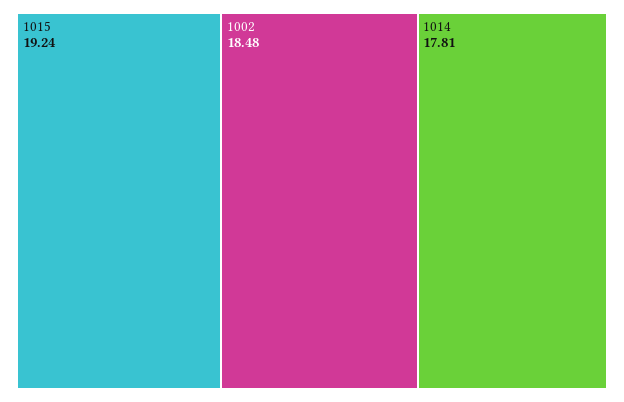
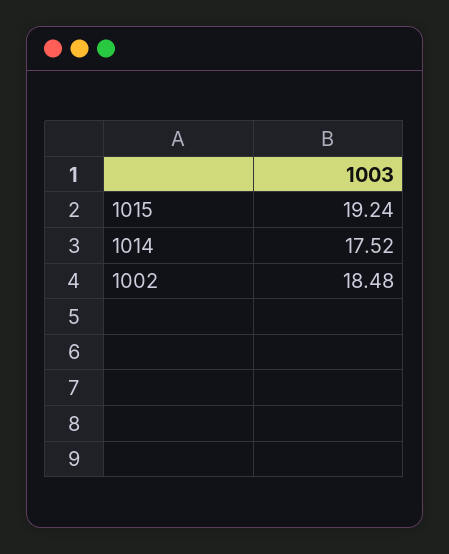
  {
    "1015": 19.24,
    "1002": 18.48,
-   "1014": 17.81
+   "1014": 17.52
  }

